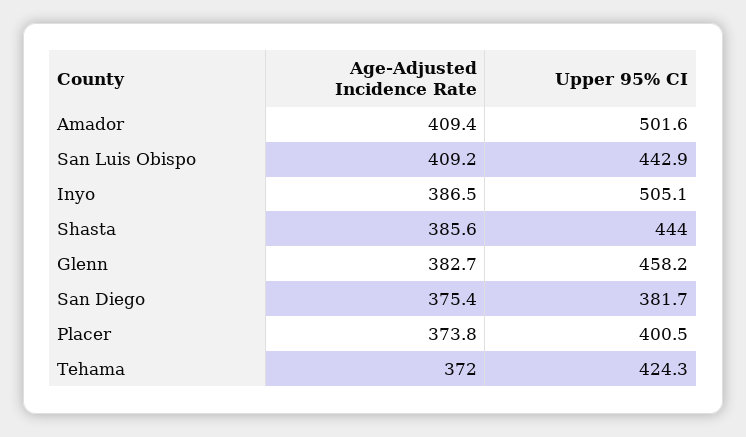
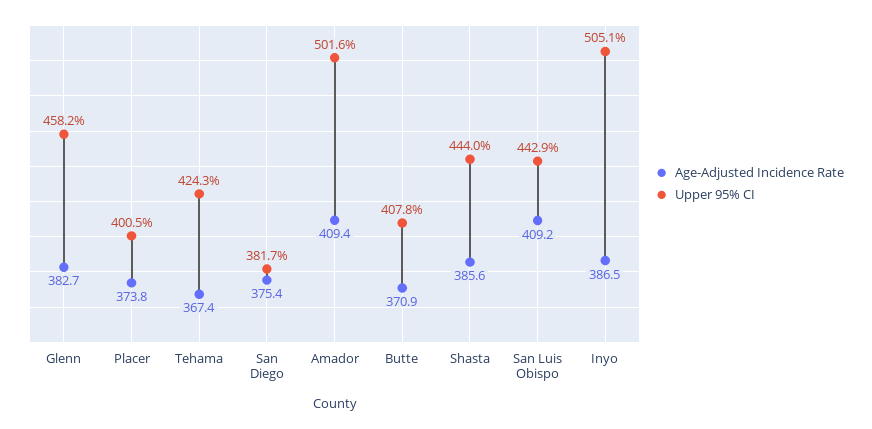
  {
    "Age-Adjusted Incidence Rate": {
      "Amador": 409.4,
      "San Luis Obispo": 409.2,
      "Inyo": 386.5,
      "Shasta": 385.6,
      "Glenn": 382.7,
      "San Diego": 375.4,
      "Placer": 373.8,
-     "Tehama": 372
+     "Tehama": 367.4,
+     "Butte": 370.9
    },
    "Upper 95% CI": {
      "Amador": 501.6,
      "San Luis Obispo": 442.9,
      "Inyo": 505.1,
      "Shasta": 444,
      "Glenn": 458.2,
      "San Diego": 381.7,
      "Placer": 400.5,
-     "Tehama": 424.3
+     "Tehama": 424.3,
+     "Butte": 407.8
    }
  }

